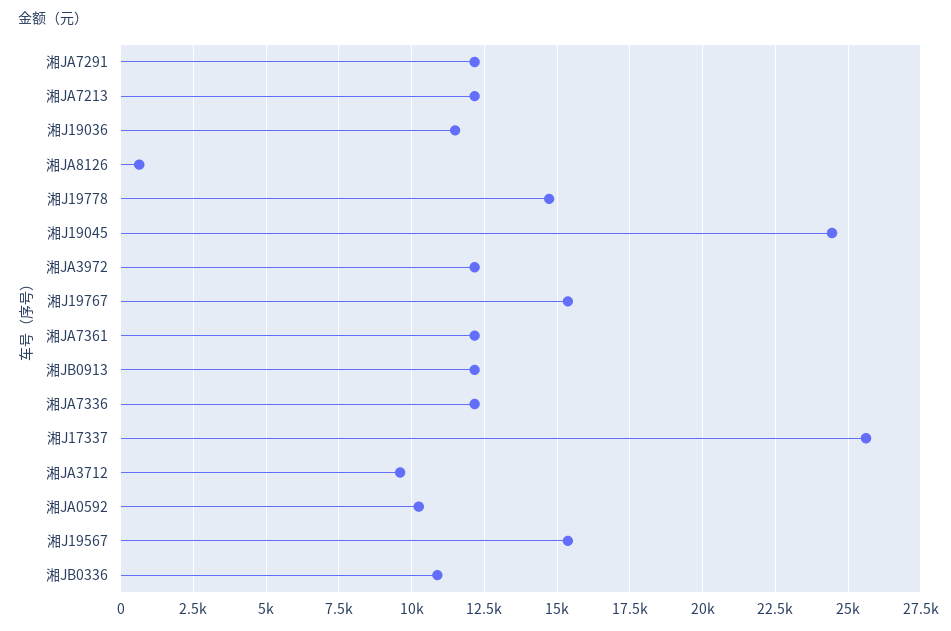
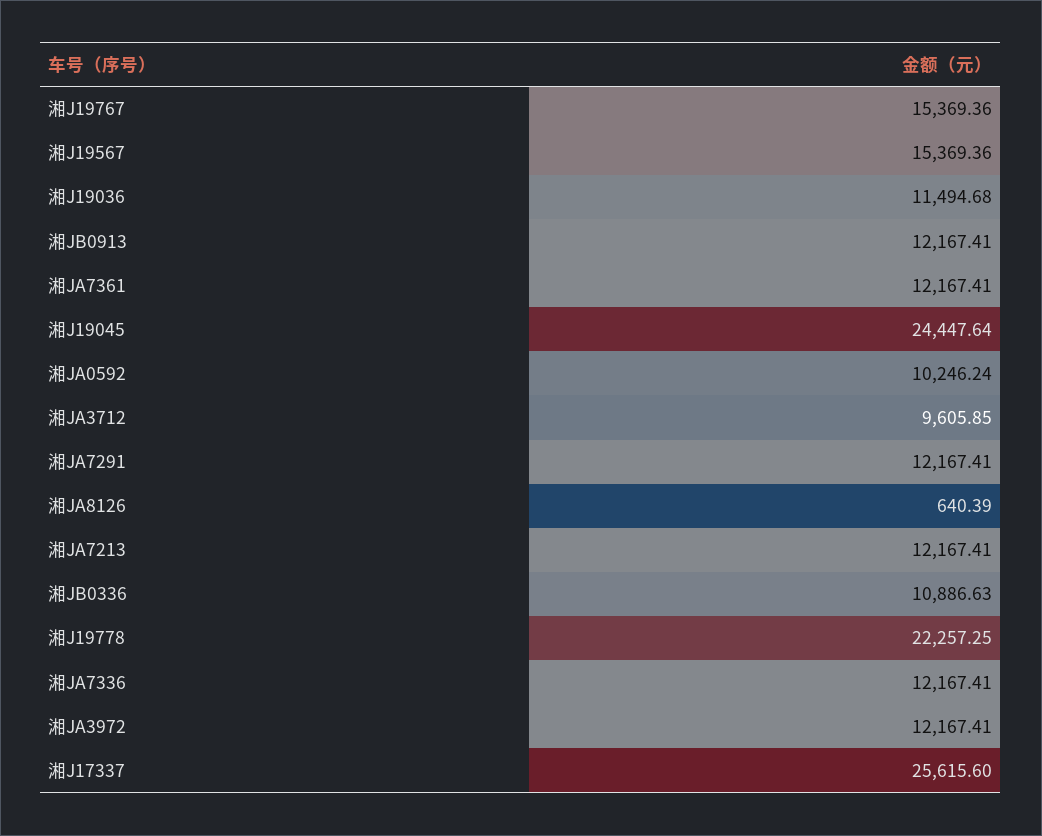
  {
    "湘JA7291": 12167.41,
    "湘JA7213": 12167.41,
    "湘J19036": 11494.68,
    "湘JA8126": 640.39,
-   "湘J19778": 14750,
+   "湘J19778": 22257.25,
    "湘J19045": 24447.64,
    "湘JA3972": 12167.41,
    "湘J19767": 15369.36,
    "湘JA7361": 12167.41,
    "湘JB0913": 12167.41,
    "湘JA7336": 12167.41,
    "湘J17337": 25615.6,
    "湘JA3712": 9605.85,
    "湘JA0592": 10246.24,
    "湘J19567": 15369.36,
    "湘JB0336": 10886.63
  }

